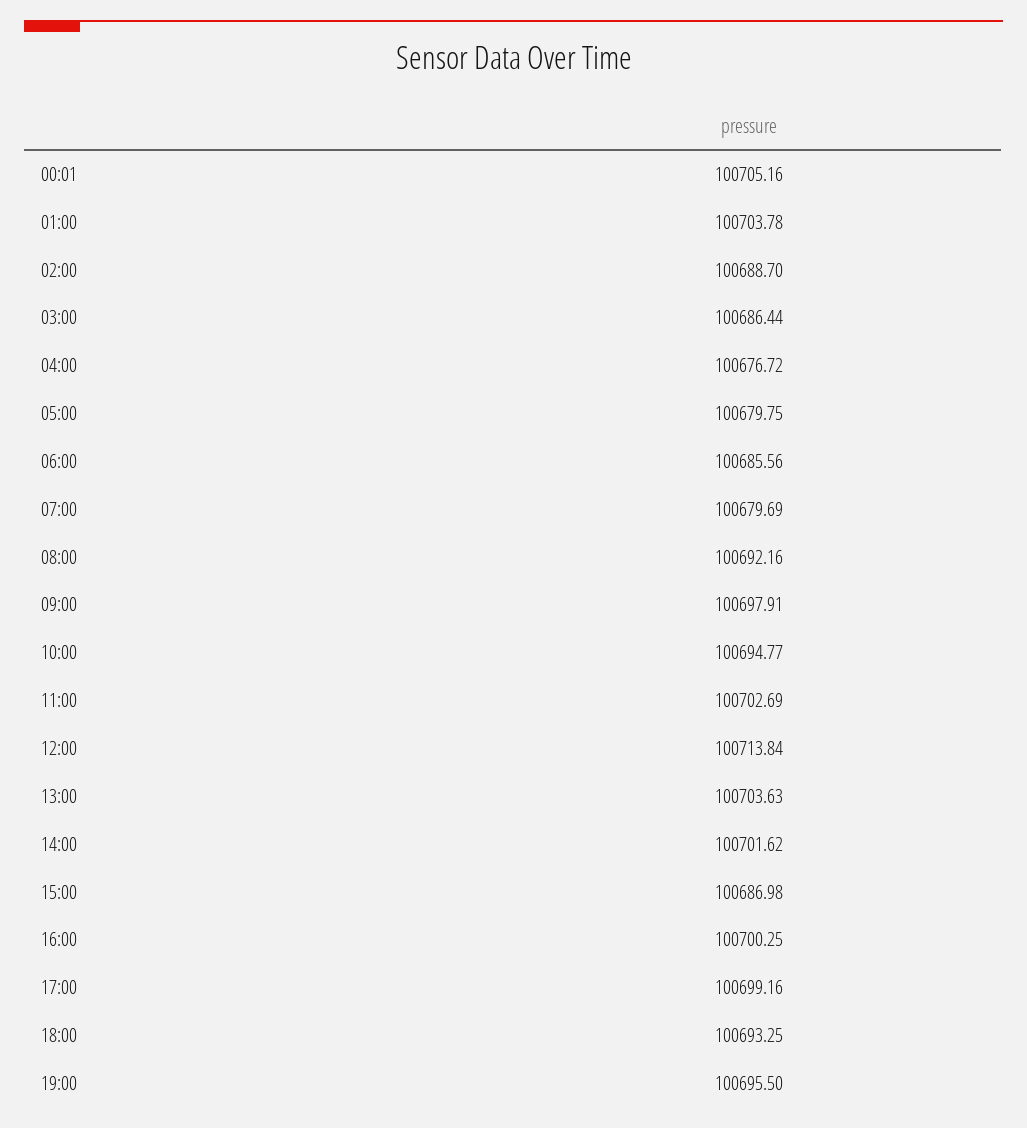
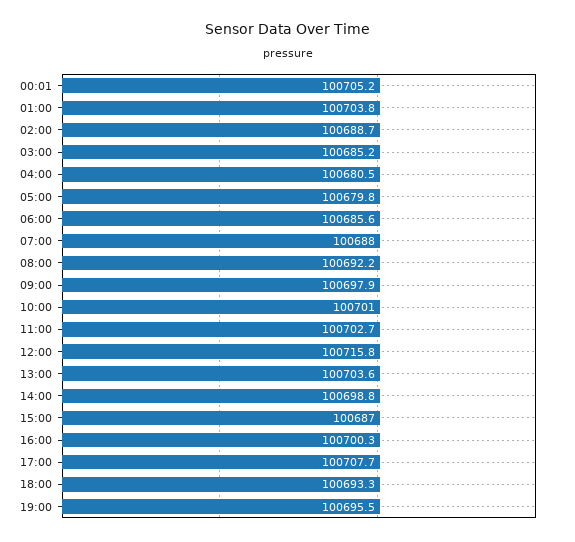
  {
    "00:01": 100705.16,
    "01:00": 100703.78,
    "02:00": 100688.7,
-   "03:00": 100686.44,
+   "03:00": 100685.2,
-   "04:00": 100676.72,
+   "04:00": 100680.5,
    "05:00": 100679.75,
    "06:00": 100685.56,
-   "07:00": 100679.69,
+   "07:00": 100688,
    "08:00": 100692.16,
    "09:00": 100697.91,
-   "10:00": 100694.77,
+   "10:00": 100701,
    "11:00": 100702.69,
-   "12:00": 100713.84,
+   "12:00": 100715.8,
    "13:00": 100703.63,
-   "14:00": 100701.62,
+   "14:00": 100698.8,
    "15:00": 100686.98,
    "16:00": 100700.25,
-   "17:00": 100699.16,
+   "17:00": 100707.7,
    "18:00": 100693.25,
    "19:00": 100695.5
  }

